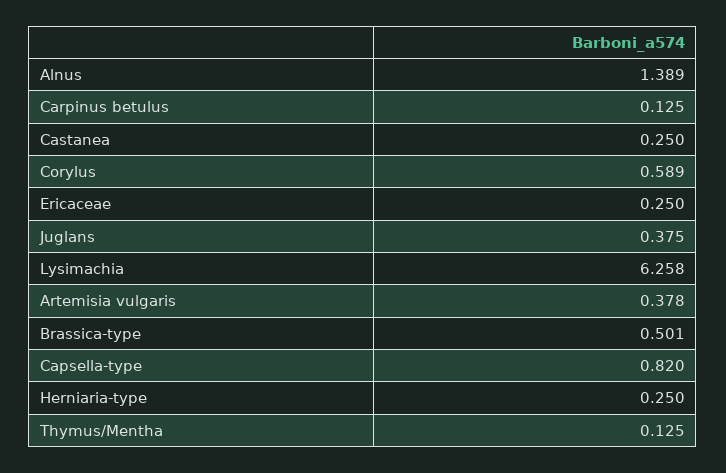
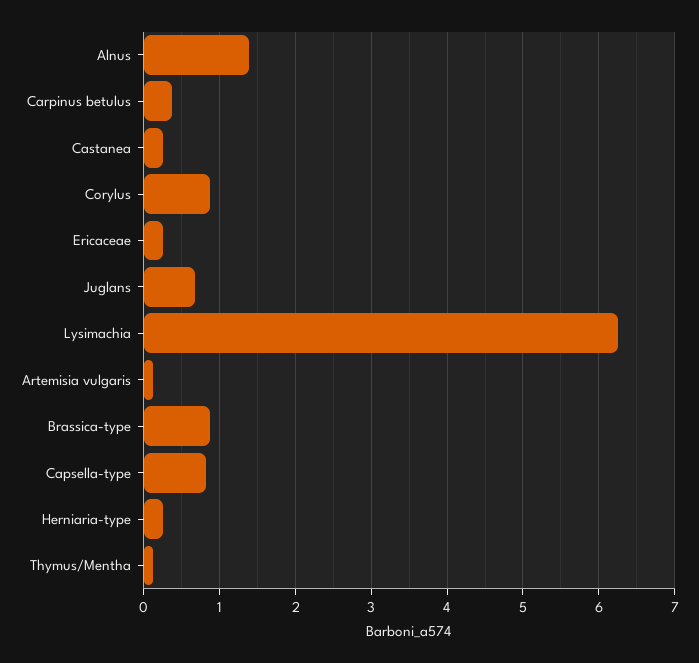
  {
    "Alnus": 1.389,
-   "Carpinus betulus": 0.125,
+   "Carpinus betulus": 0.4,
    "Castanea": 0.25,
-   "Corylus": 0.589,
+   "Corylus": 0.9,
    "Ericaceae": 0.25,
-   "Juglans": 0.375,
+   "Juglans": 0.7,
    "Lysimachia": 6.258,
-   "Artemisia vulgaris": 0.378,
+   "Artemisia vulgaris": 0.1,
-   "Brassica-type": 0.501,
+   "Brassica-type": 0.9,
    "Capsella-type": 0.82,
    "Herniaria-type": 0.25,
    "Thymus/Mentha": 0.125
  }

